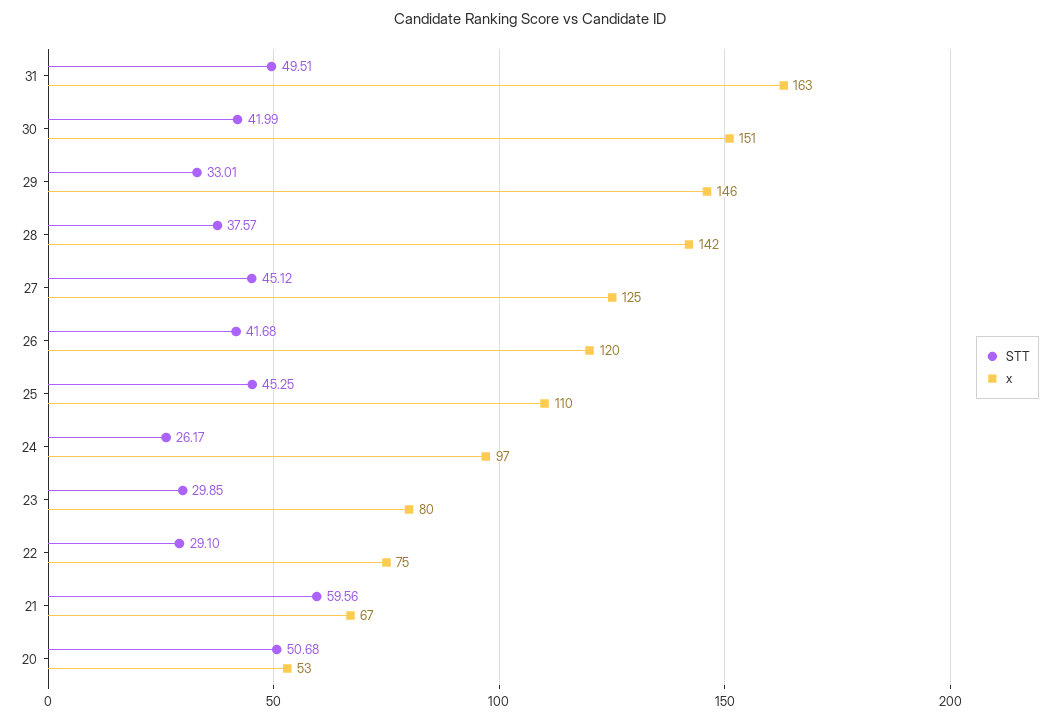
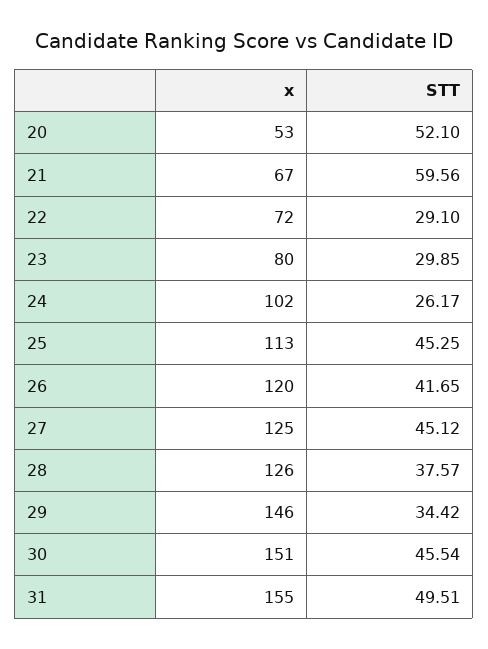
  {
    "STT": {
      "31": 49.51,
-     "30": 41.99,
+     "30": 45.54,
-     "29": 33.01,
+     "29": 34.42,
      "28": 37.57,
      "27": 45.12,
-     "26": 41.68,
+     "26": 41.65,
      "25": 45.25,
      "24": 26.17,
      "23": 29.85,
      "22": 29.1,
      "21": 59.56,
-     "20": 50.68
+     "20": 52.1
    },
    "x": {
-     "31": 163,
+     "31": 155,
      "30": 151,
      "29": 146,
-     "28": 142,
+     "28": 126,
      "27": 125,
      "26": 120,
-     "25": 110,
+     "25": 113,
-     "24": 97,
+     "24": 102,
      "23": 80,
-     "22": 75,
+     "22": 72,
      "21": 67,
      "20": 53
    }
  }

